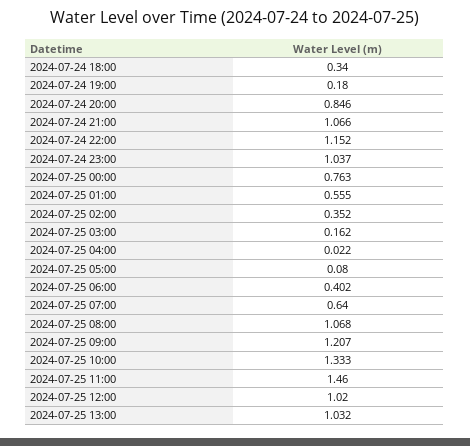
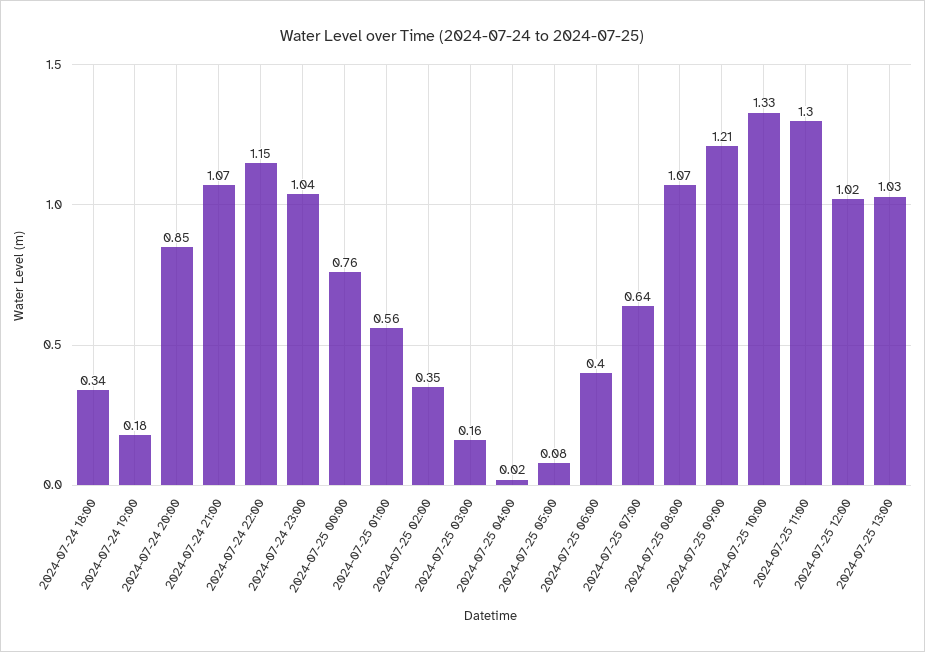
  {
    "2024-07-24 18:00": 0.34,
    "2024-07-24 19:00": 0.18,
    "2024-07-24 20:00": 0.846,
    "2024-07-24 21:00": 1.066,
    "2024-07-24 22:00": 1.152,
    "2024-07-24 23:00": 1.037,
    "2024-07-25 00:00": 0.763,
    "2024-07-25 01:00": 0.555,
    "2024-07-25 02:00": 0.352,
    "2024-07-25 03:00": 0.162,
    "2024-07-25 04:00": 0.022,
    "2024-07-25 05:00": 0.08,
    "2024-07-25 06:00": 0.402,
    "2024-07-25 07:00": 0.64,
    "2024-07-25 08:00": 1.068,
    "2024-07-25 09:00": 1.207,
    "2024-07-25 10:00": 1.333,
-   "2024-07-25 11:00": 1.46,
+   "2024-07-25 11:00": 1.3,
    "2024-07-25 12:00": 1.02,
    "2024-07-25 13:00": 1.032
  }

